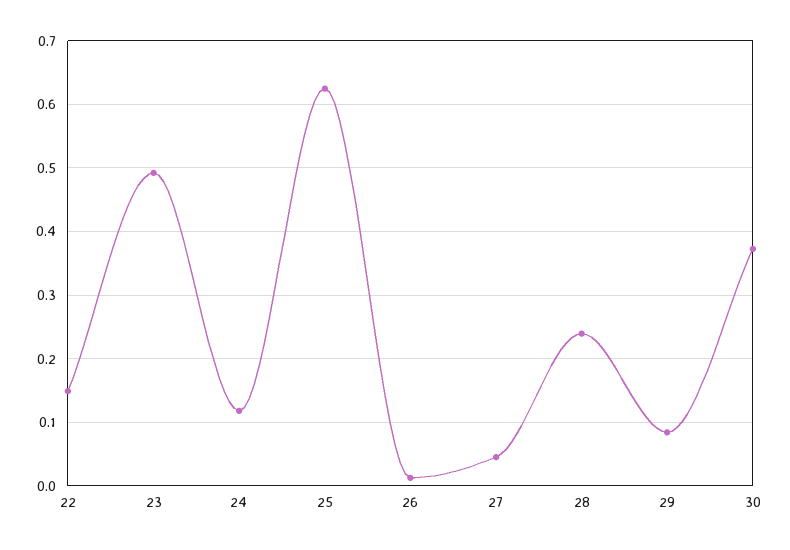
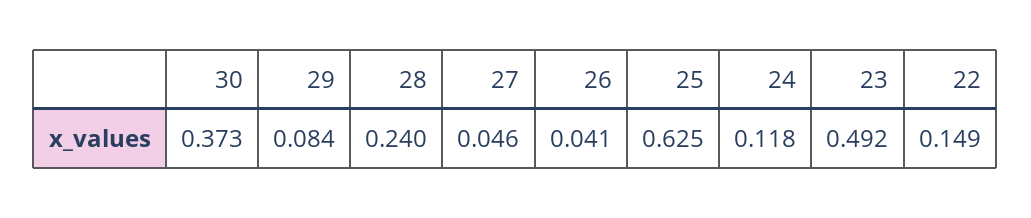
  {
    "22": 0.149,
    "23": 0.492,
    "24": 0.118,
    "25": 0.625,
-   "26": 0.01,
+   "26": 0.041,
    "27": 0.046,
    "28": 0.24,
    "29": 0.084,
    "30": 0.373
  }

